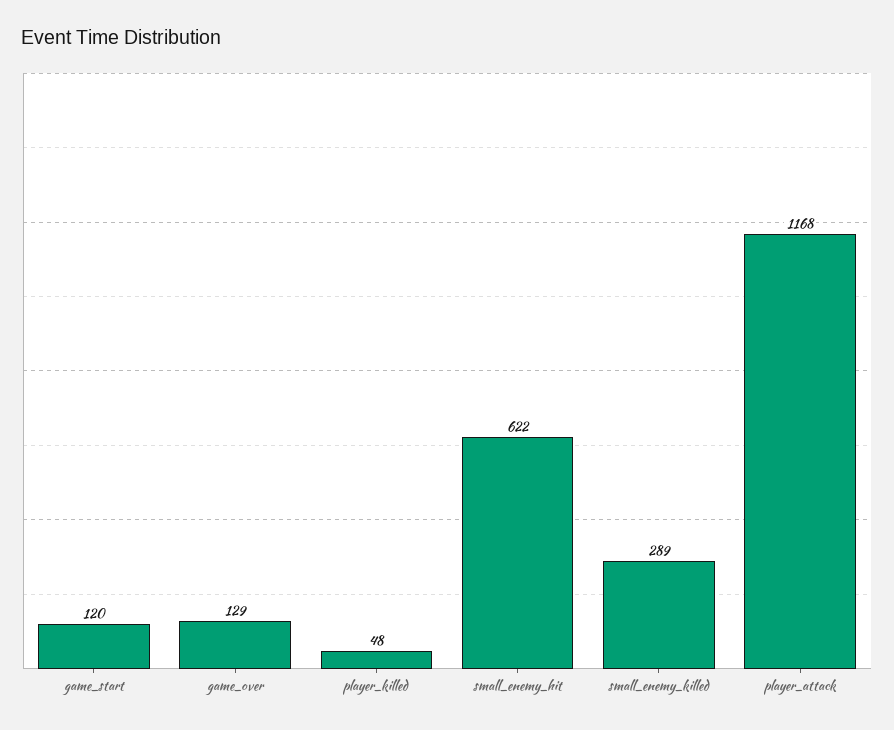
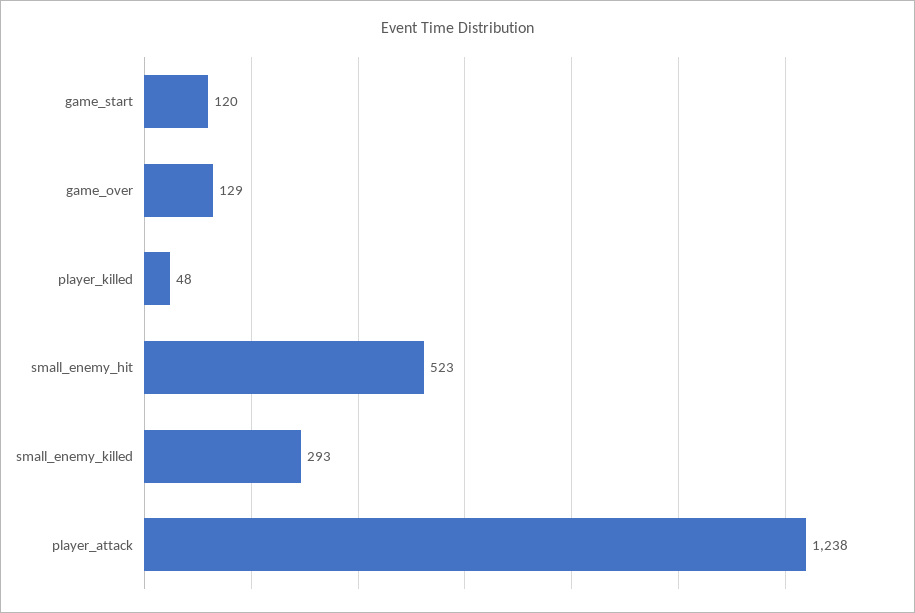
  {
    "game_start": 120,
    "game_over": 129,
    "player_killed": 48,
-   "small_enemy_hit": 622,
+   "small_enemy_hit": 523,
-   "small_enemy_killed": 289,
+   "small_enemy_killed": 293,
-   "player_attack": 1168
+   "player_attack": 1238
  }

